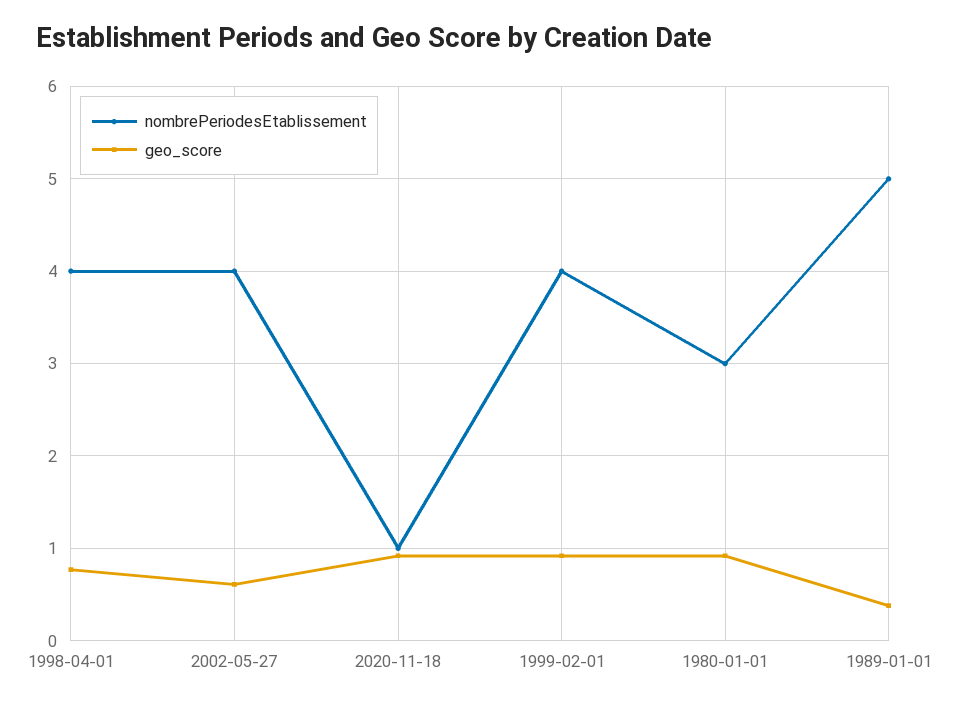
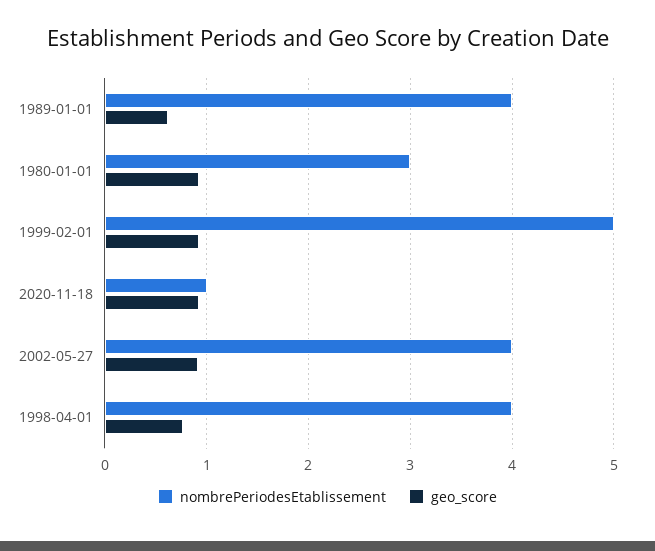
  {
    "nombrePeriodesEtablissement": {
      "1998-04-01": 4,
      "2002-05-27": 4,
      "2020-11-18": 1,
-     "1999-02-01": 4,
+     "1999-02-01": 5,
      "1980-01-01": 3,
-     "1989-01-01": 5
+     "1989-01-01": 4
    },
    "geo_score": {
      "1998-04-01": 0.8,
-     "2002-05-27": 0.6,
+     "2002-05-27": 0.9,
      "2020-11-18": 0.9,
      "1999-02-01": 0.9,
      "1980-01-01": 0.9,
-     "1989-01-01": 0.4
+     "1989-01-01": 0.6
    }
  }

